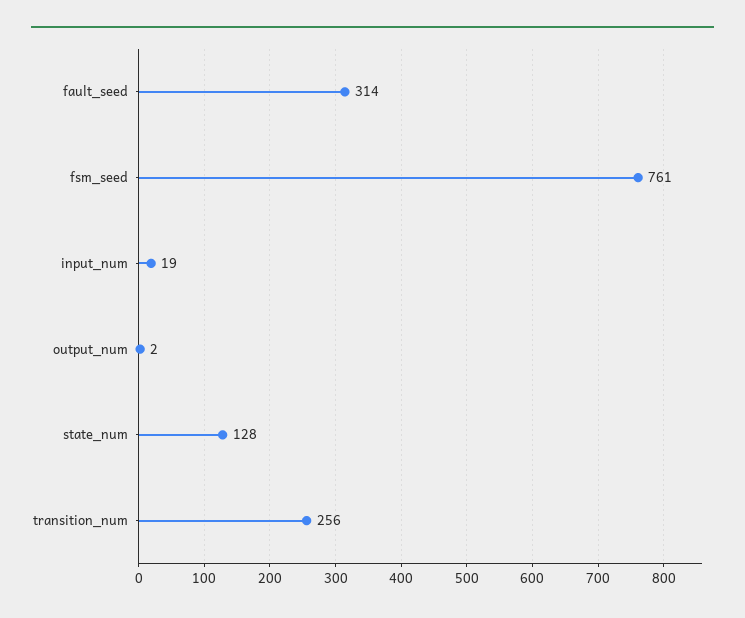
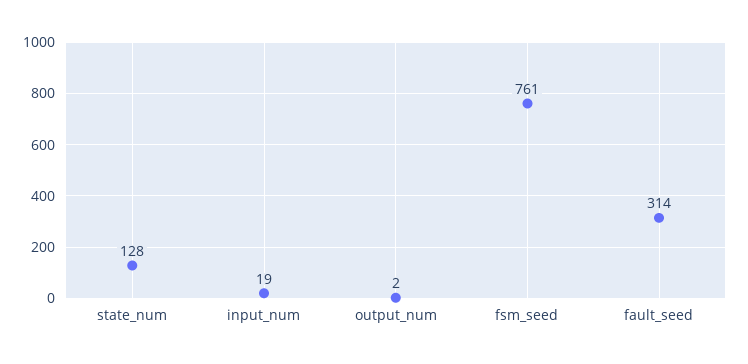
  {
    "fault_seed": 314,
    "fsm_seed": 761,
    "input_num": 19,
    "output_num": 2,
-   "state_num": 128,
+   "state_num": 128
-   "transition_num": 256
  }

